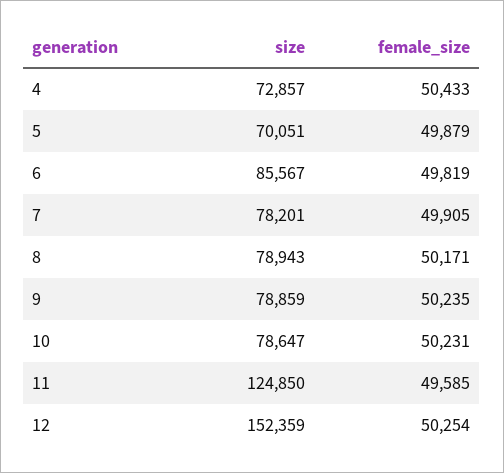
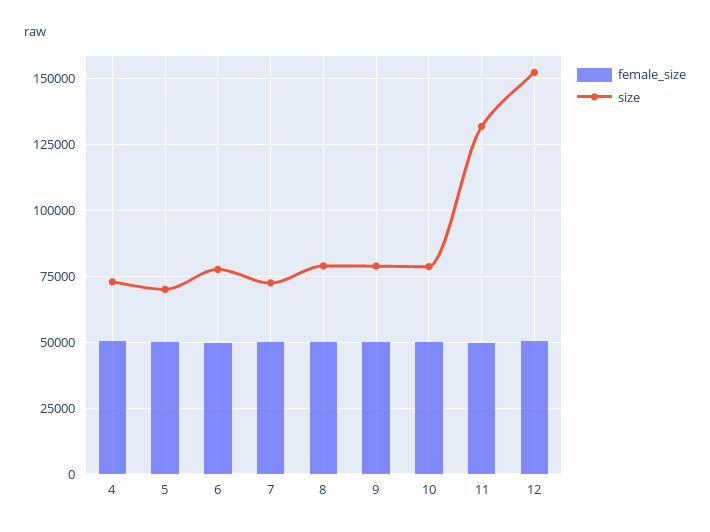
  {
    "size": {
      "4": 72857,
      "5": 70051,
-     "6": 85567,
+     "6": 77500,
-     "7": 78201,
+     "7": 72500,
      "8": 78943,
      "9": 78859,
      "10": 78647,
-     "11": 124850,
+     "11": 132500,
      "12": 152359
    },
    "female_size": {
      "4": 50433,
      "5": 49879,
      "6": 49819,
      "7": 49905,
      "8": 50171,
      "9": 50235,
      "10": 50231,
      "11": 49585,
      "12": 50254
    }
  }

